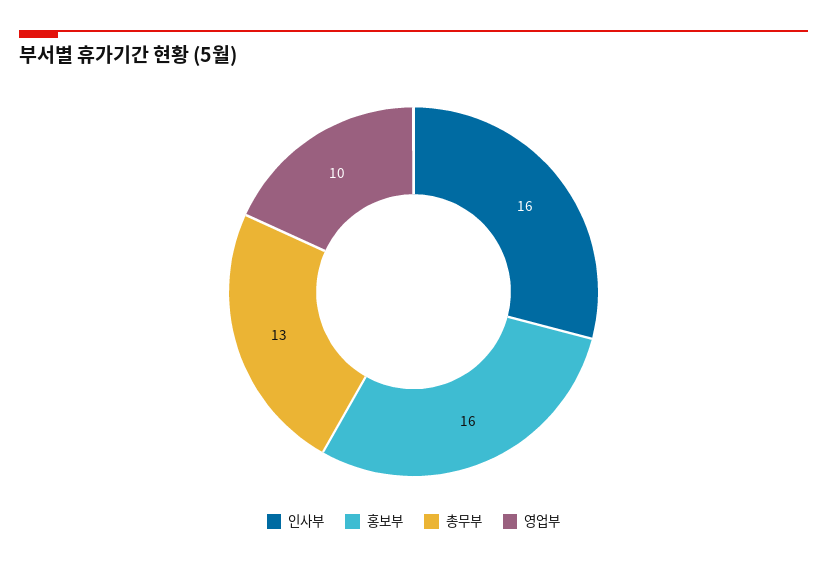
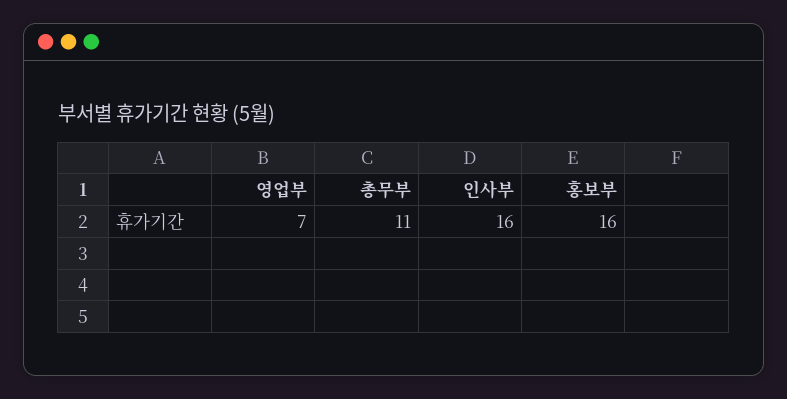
  {
    "인사부": 16,
    "홍보부": 16,
-   "총무부": 13,
+   "총무부": 11,
-   "영업부": 10
+   "영업부": 7
  }

